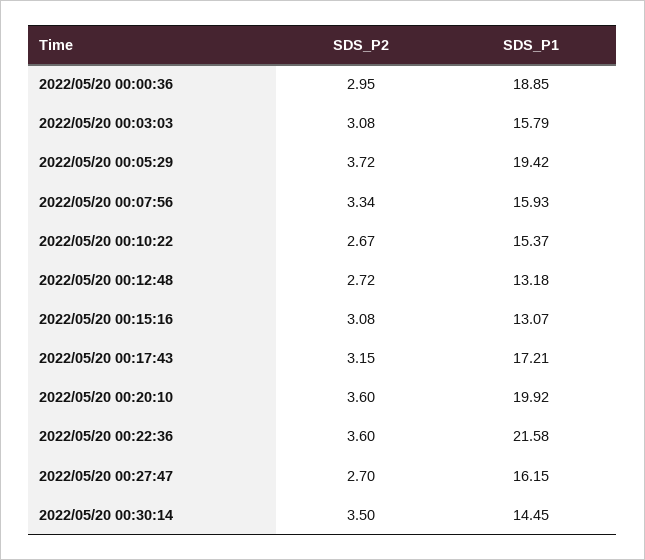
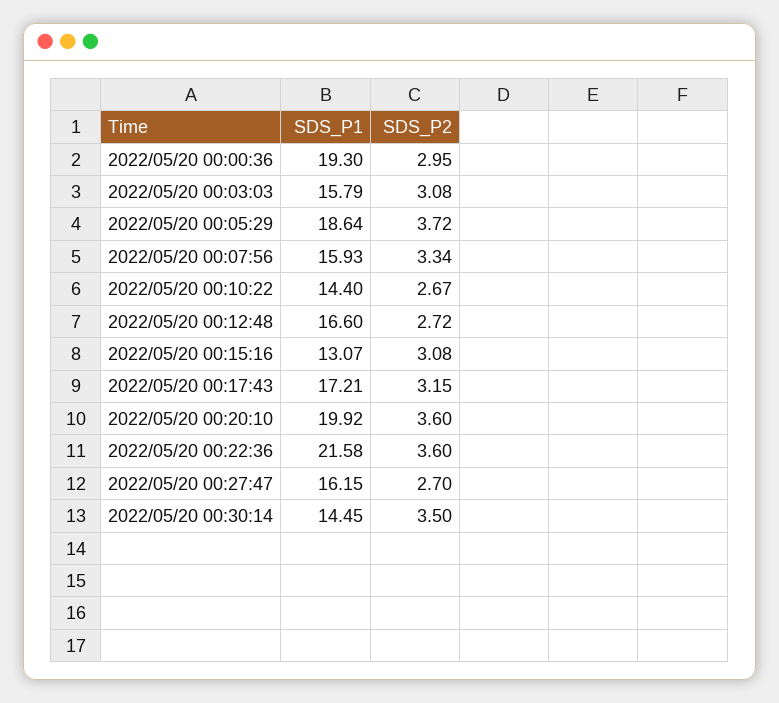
  {
    "SDS_P2": {
      "2022/05/20 00:00:36": 2.95,
      "2022/05/20 00:03:03": 3.08,
      "2022/05/20 00:05:29": 3.72,
      "2022/05/20 00:07:56": 3.34,
      "2022/05/20 00:10:22": 2.67,
      "2022/05/20 00:12:48": 2.72,
      "2022/05/20 00:15:16": 3.08,
      "2022/05/20 00:17:43": 3.15,
      "2022/05/20 00:20:10": 3.6,
      "2022/05/20 00:22:36": 3.6,
      "2022/05/20 00:27:47": 2.7,
      "2022/05/20 00:30:14": 3.5
    },
    "SDS_P1": {
-     "2022/05/20 00:00:36": 18.85,
+     "2022/05/20 00:00:36": 19.3,
      "2022/05/20 00:03:03": 15.79,
-     "2022/05/20 00:05:29": 19.42,
+     "2022/05/20 00:05:29": 18.64,
      "2022/05/20 00:07:56": 15.93,
-     "2022/05/20 00:10:22": 15.37,
+     "2022/05/20 00:10:22": 14.4,
-     "2022/05/20 00:12:48": 13.18,
+     "2022/05/20 00:12:48": 16.6,
      "2022/05/20 00:15:16": 13.07,
      "2022/05/20 00:17:43": 17.21,
      "2022/05/20 00:20:10": 19.92,
      "2022/05/20 00:22:36": 21.58,
      "2022/05/20 00:27:47": 16.15,
      "2022/05/20 00:30:14": 14.45
    }
  }

